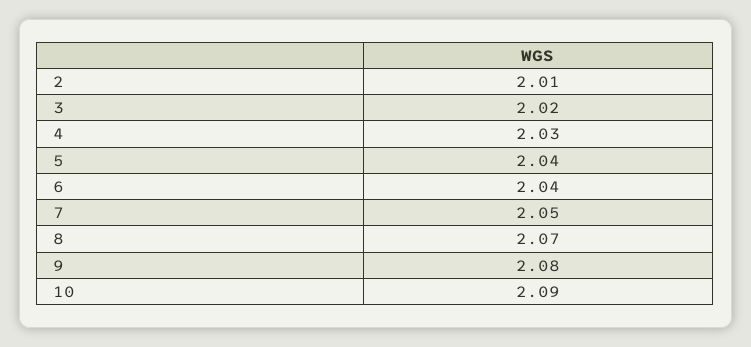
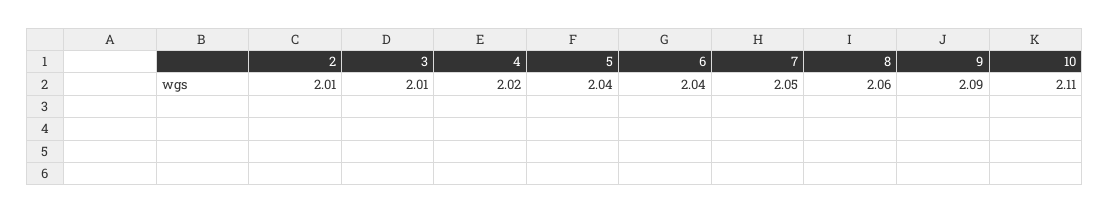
  {
    "2": 2.01,
-   "3": 2.02,
+   "3": 2.01,
-   "4": 2.03,
+   "4": 2.02,
    "5": 2.04,
    "6": 2.04,
    "7": 2.05,
-   "8": 2.07,
+   "8": 2.06,
-   "9": 2.08,
+   "9": 2.09,
-   "10": 2.09
+   "10": 2.11
  }

